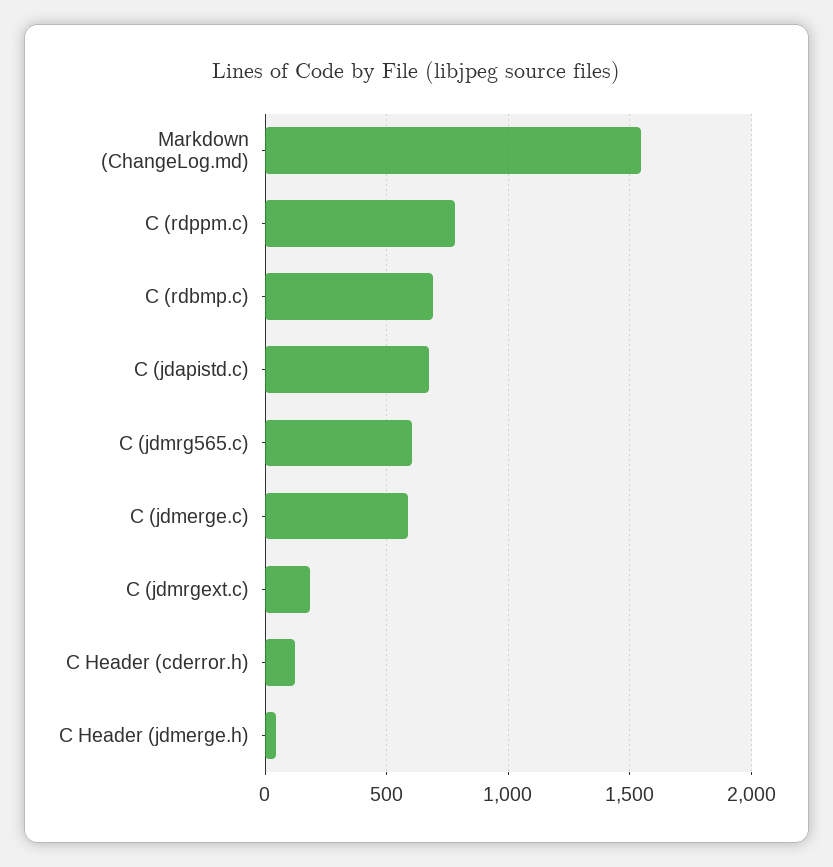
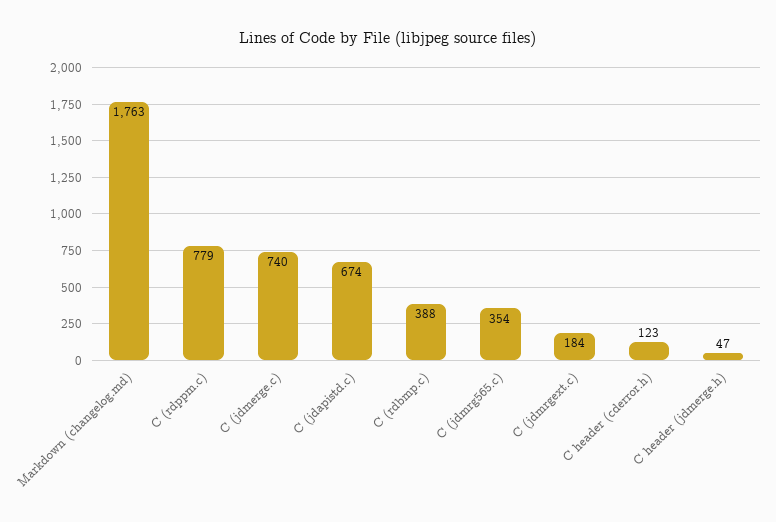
  {
-   "Markdown (ChangeLog.md)": 1550,
+   "Markdown (ChangeLog.md)": 1763,
    "C (rdppm.c)": 779,
-   "C (rdbmp.c)": 700,
+   "C (rdbmp.c)": 388,
    "C (jdapistd.c)": 674,
-   "C (jdmrg565.c)": 600,
+   "C (jdmrg565.c)": 354,
-   "C (jdmerge.c)": 600,
+   "C (jdmerge.c)": 740,
    "C (jdmrgext.c)": 184,
    "C Header (cderror.h)": 123,
    "C Header (jdmerge.h)": 47
  }

